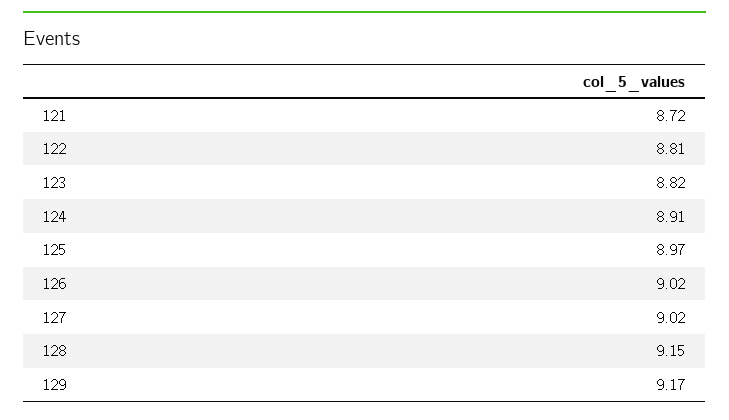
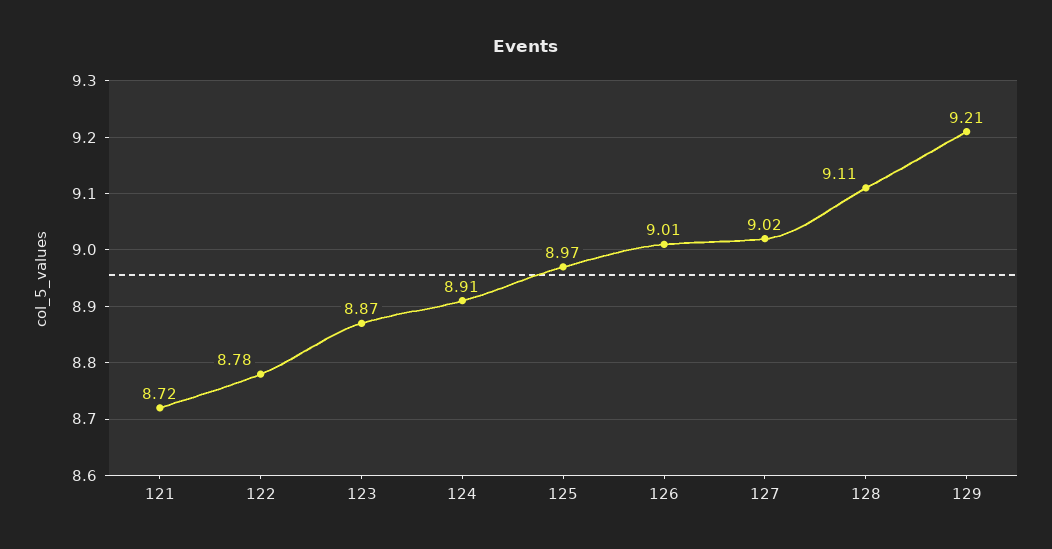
  {
    "121": 8.72,
-   "122": 8.81,
+   "122": 8.78,
-   "123": 8.82,
+   "123": 8.87,
    "124": 8.91,
    "125": 8.97,
-   "126": 9.02,
+   "126": 9.01,
    "127": 9.02,
-   "128": 9.15,
+   "128": 9.11,
-   "129": 9.17
+   "129": 9.21
  }

